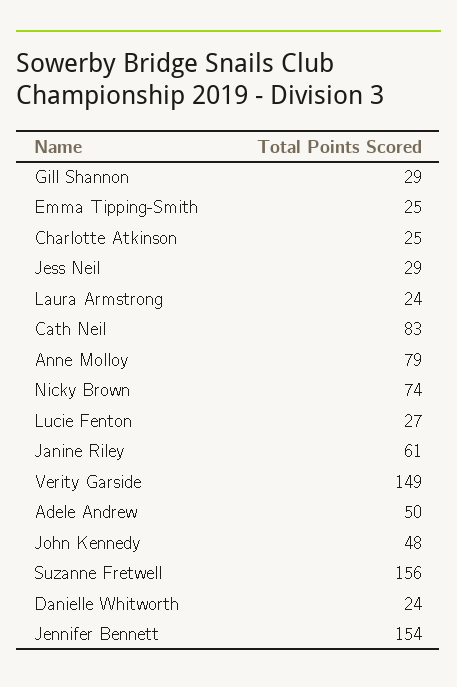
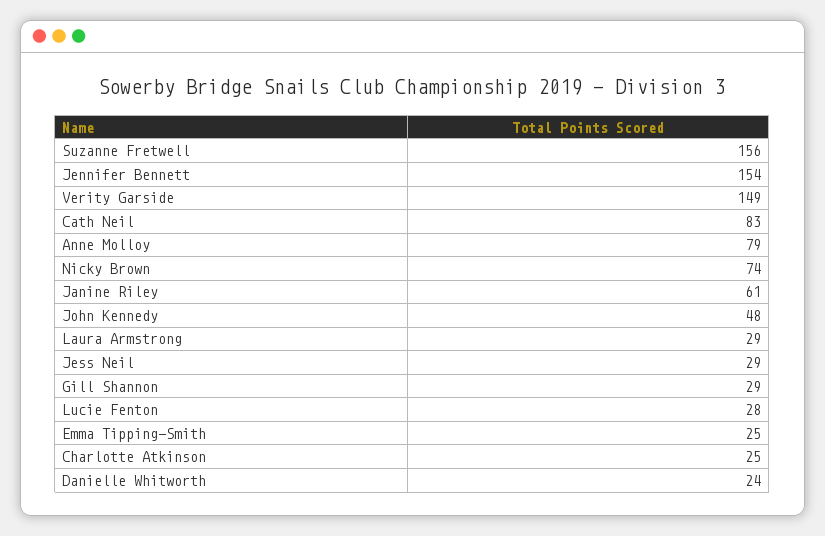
  {
    "Gill Shannon": 29,
    "Emma Tipping-Smith": 25,
    "Charlotte Atkinson": 25,
    "Jess Neil": 29,
-   "Laura Armstrong": 24,
+   "Laura Armstrong": 29,
    "Cath Neil": 83,
    "Anne Molloy": 79,
    "Nicky Brown": 74,
-   "Lucie Fenton": 27,
+   "Lucie Fenton": 28,
    "Janine Riley": 61,
    "Verity Garside": 149,
-   "Adele Andrew": 50,
    "John Kennedy": 48,
    "Suzanne Fretwell": 156,
    "Danielle Whitworth": 24,
    "Jennifer Bennett": 154
  }

